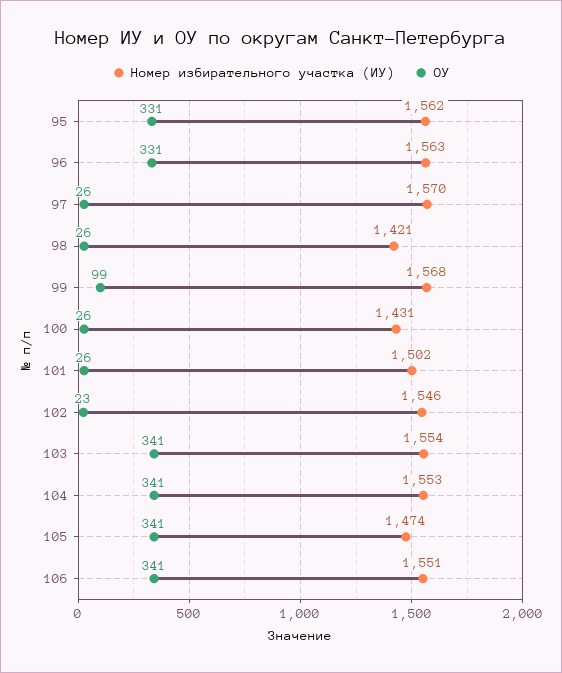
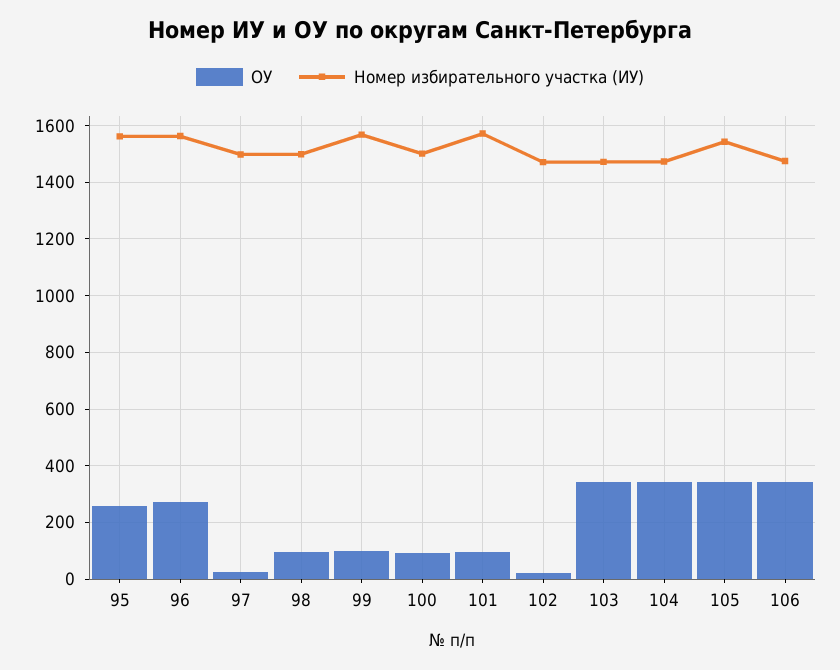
  {
    "Номер избирательного участка (ИУ)": {
      "95": 1562,
      "96": 1563,
-     "97": 1570,
+     "97": 1500,
-     "98": 1421,
+     "98": 1500,
      "99": 1568,
-     "100": 1431,
+     "100": 1500,
-     "101": 1502,
+     "101": 1575,
-     "102": 1546,
+     "102": 1475,
-     "103": 1554,
+     "103": 1475,
-     "104": 1553,
+     "104": 1475,
-     "105": 1474,
+     "105": 1550,
-     "106": 1551
+     "106": 1475
    },
    "ОУ": {
-     "95": 331,
+     "95": 250,
-     "96": 331,
+     "96": 275,
      "97": 26,
-     "98": 26,
+     "98": 100,
      "99": 99,
-     "100": 26,
+     "100": 100,
-     "101": 26,
+     "101": 100,
      "102": 23,
      "103": 341,
      "104": 341,
      "105": 341,
      "106": 341
    }
  }

